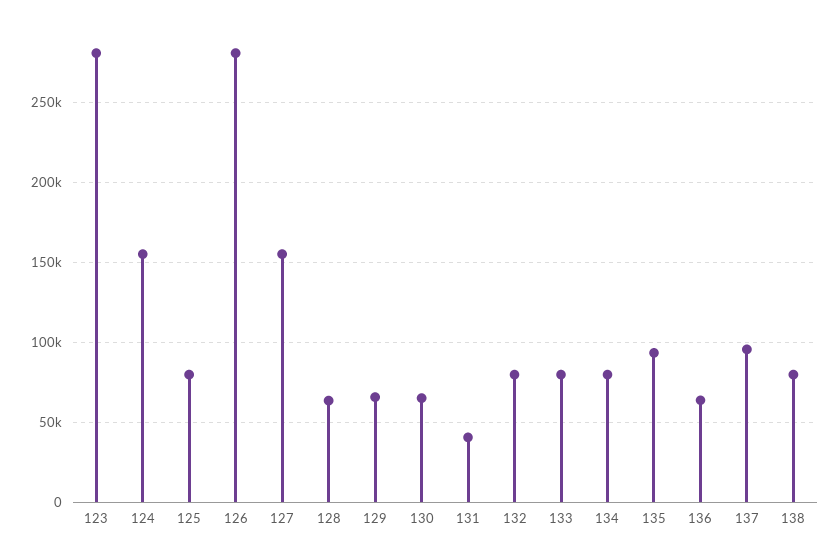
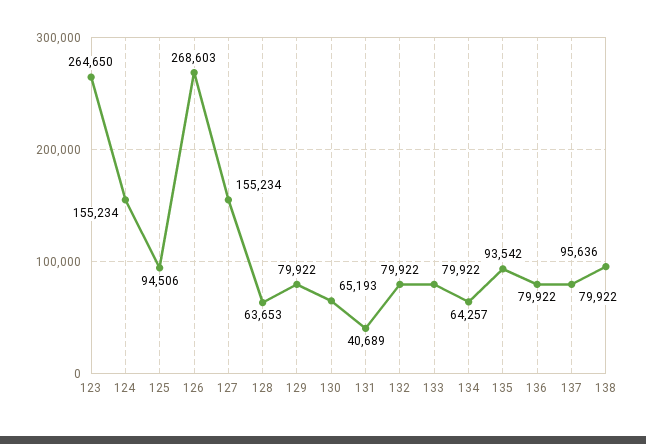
  {
-   "123": 280000,
+   "123": 264650,
    "124": 155234,
-   "125": 80000,
+   "125": 94506,
-   "126": 280000,
+   "126": 268603,
    "127": 155234,
    "128": 63653,
-   "129": 65000,
+   "129": 79922,
    "130": 65193,
    "131": 40689,
    "132": 79922,
    "133": 79922,
-   "134": 80000,
+   "134": 64257,
    "135": 93542,
-   "136": 65000,
+   "136": 79922,
-   "137": 95000,
+   "137": 79922,
-   "138": 80000
+   "138": 95636
  }

